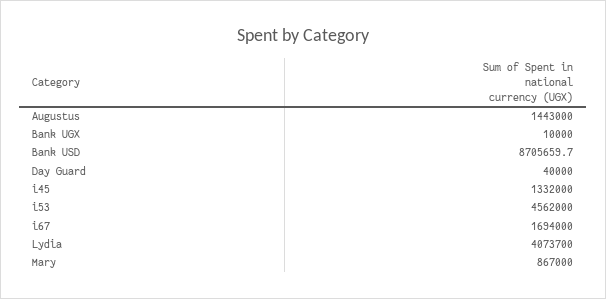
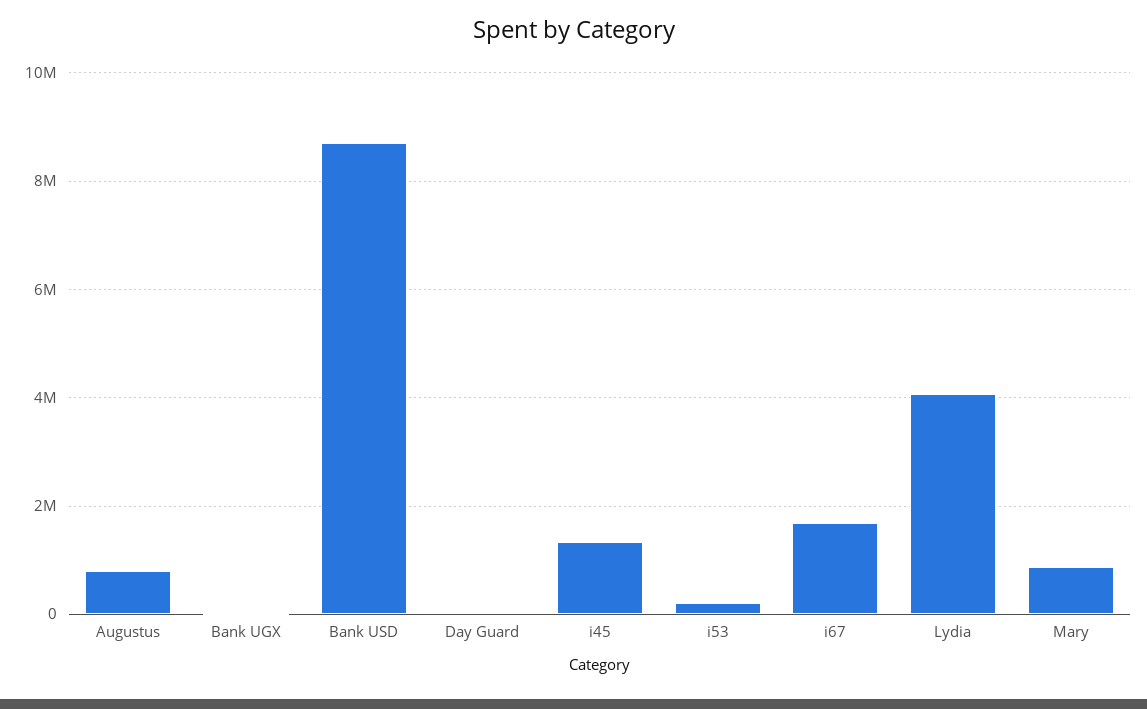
  {
-   "Augustus": 1443000,
+   "Augustus": 800000,
    "Bank UGX": 10000,
    "Bank USD": 8705659.7,
    "Day Guard": 40000,
    "i45": 1332000,
-   "i53": 4562000,
+   "i53": 200000,
    "i67": 1694000,
    "Lydia": 4073700,
    "Mary": 867000
  }

